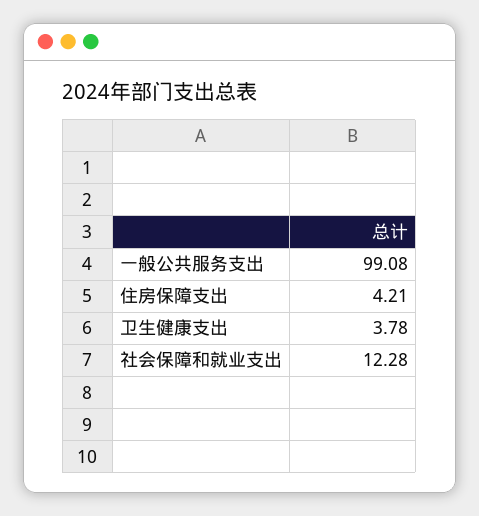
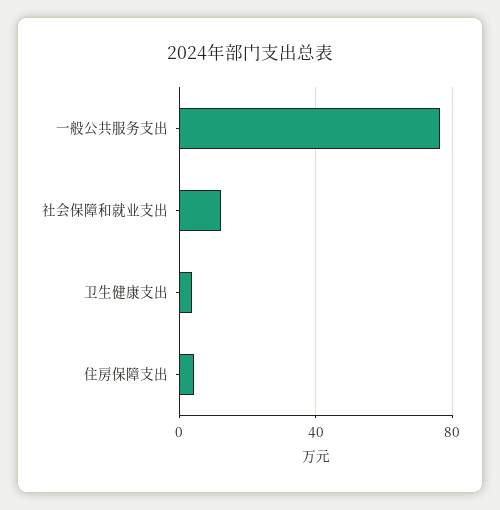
  {
-   "一般公共服务支出": 99.08,
+   "一般公共服务支出": 75,
    "住房保障支出": 4.21,
    "卫生健康支出": 3.78,
    "社会保障和就业支出": 12.28
  }

